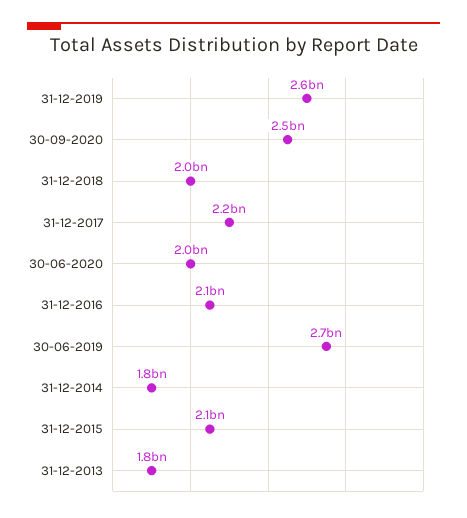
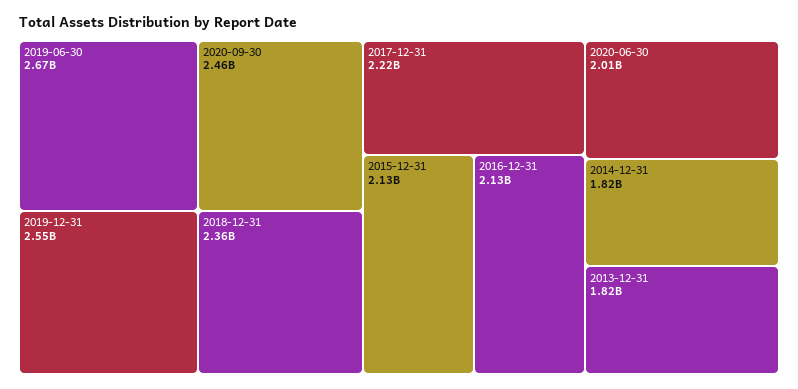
  {
    "31-12-2019": 2550000000,
    "30-09-2020": 2460000000,
-   "31-12-2018": 2000000000,
+   "31-12-2018": 2360000000,
    "31-12-2017": 2220000000,
    "30-06-2020": 2010000000,
    "31-12-2016": 2130000000,
    "30-06-2019": 2670000000,
    "31-12-2014": 1820000000,
    "31-12-2015": 2130000000,
    "31-12-2013": 1820000000
  }

